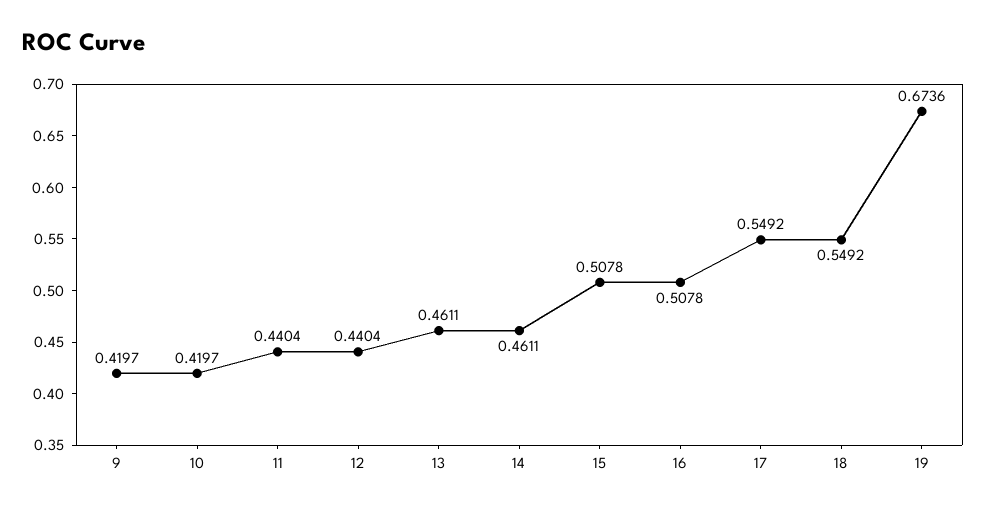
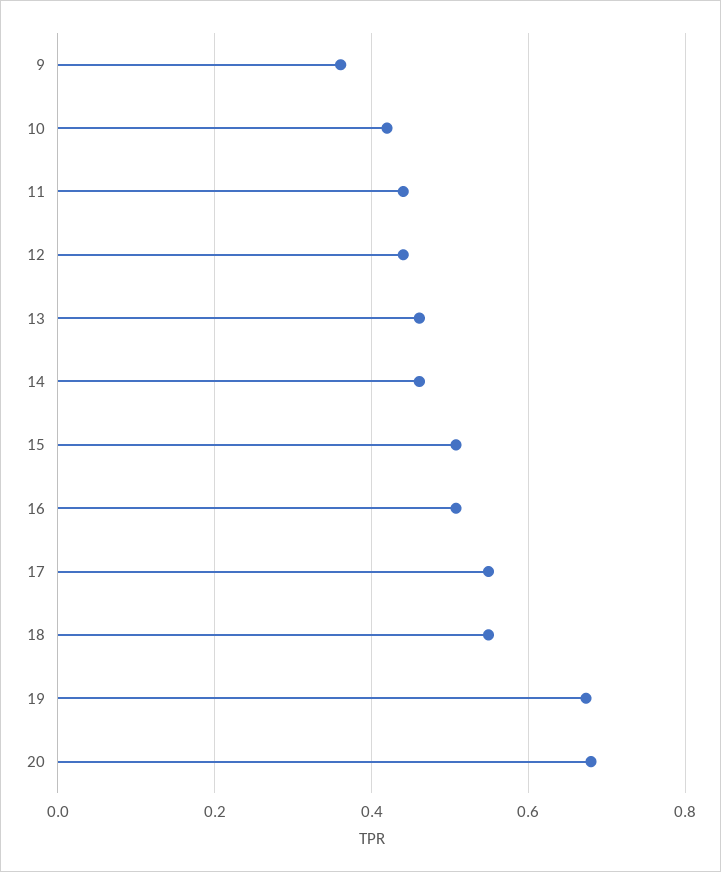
  {
-   "9": 0.4197,
+   "9": 0.36,
    "10": 0.4197,
    "11": 0.4404,
    "12": 0.4404,
    "13": 0.4611,
    "14": 0.4611,
    "15": 0.5078,
    "16": 0.5078,
    "17": 0.5492,
    "18": 0.5492,
-   "19": 0.6736
+   "19": 0.6736,
+   "20": 0.68
  }

